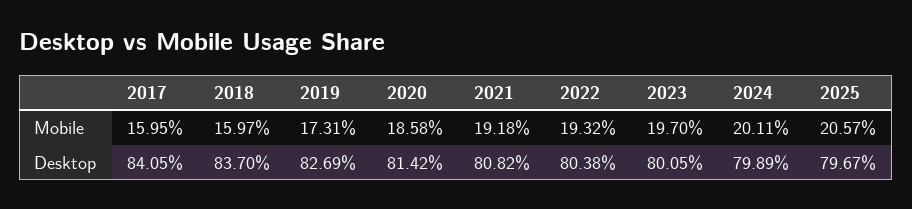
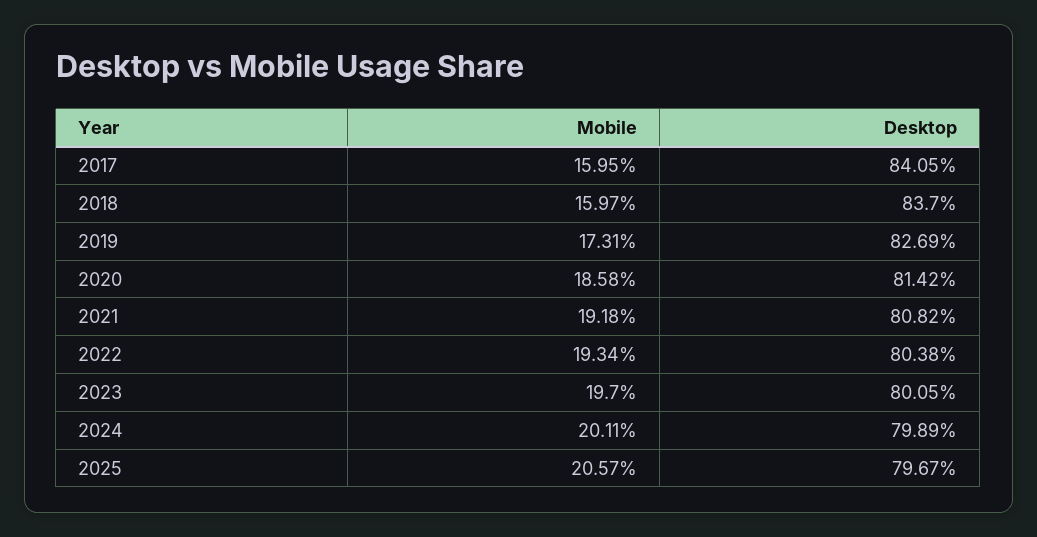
  {
    "2017": {
      "Mobile": 15.95,
      "Desktop": 84.05
    },
    "2018": {
      "Mobile": 15.97,
      "Desktop": 83.7
    },
    "2019": {
      "Mobile": 17.31,
      "Desktop": 82.69
    },
    "2020": {
      "Mobile": 18.58,
      "Desktop": 81.42
    },
    "2021": {
      "Mobile": 19.18,
      "Desktop": 80.82
    },
    "2022": {
-     "Mobile": 19.32,
+     "Mobile": 19.34,
      "Desktop": 80.38
    },
    "2023": {
      "Mobile": 19.7,
      "Desktop": 80.05
    },
    "2024": {
      "Mobile": 20.11,
      "Desktop": 79.89
    },
    "2025": {
      "Mobile": 20.57,
      "Desktop": 79.67
    }
  }

